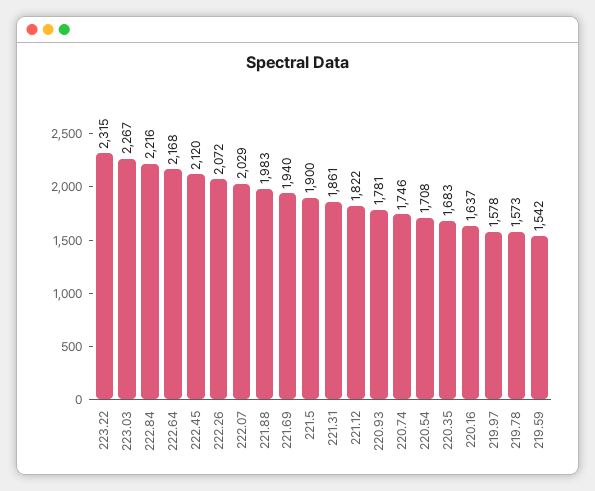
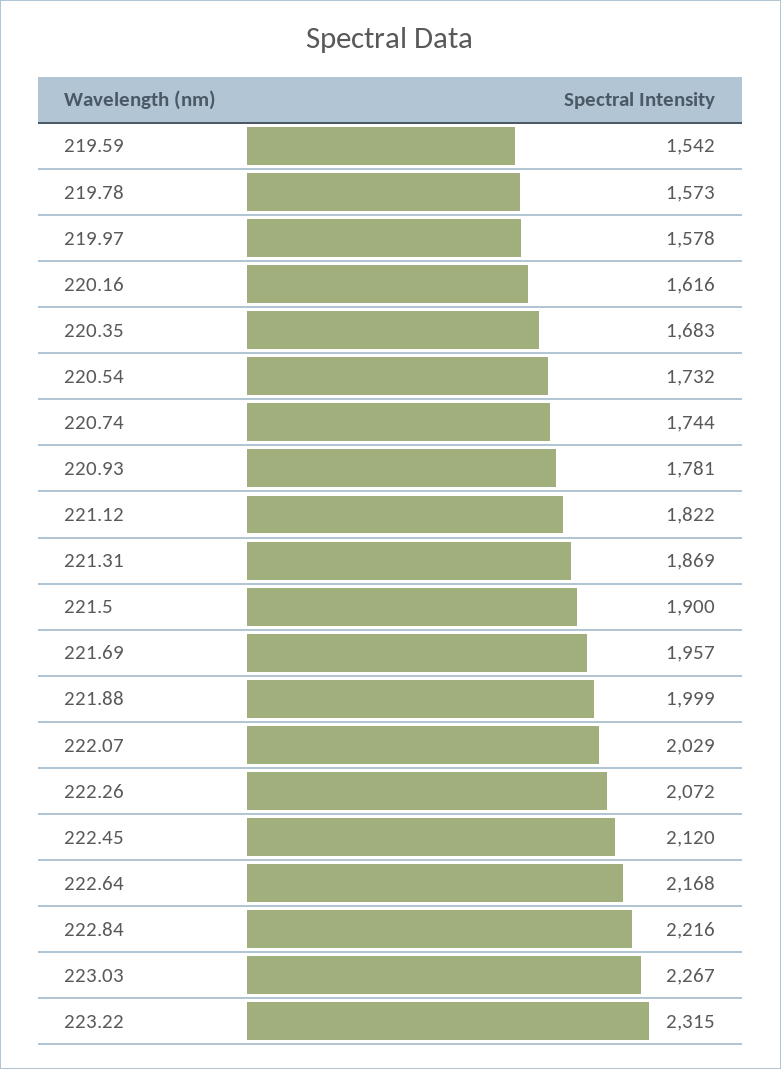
  {
    "223.22": 2315,
    "223.03": 2267,
    "222.84": 2216,
    "222.64": 2168,
    "222.45": 2120,
    "222.26": 2072,
    "222.07": 2029,
-   "221.88": 1983,
+   "221.88": 1999,
-   "221.69": 1940,
+   "221.69": 1957,
    "221.5": 1900,
-   "221.31": 1861,
+   "221.31": 1869,
    "221.12": 1822,
    "220.93": 1781,
-   "220.74": 1746,
+   "220.74": 1744,
-   "220.54": 1708,
+   "220.54": 1732,
    "220.35": 1683,
-   "220.16": 1637,
+   "220.16": 1616,
    "219.97": 1578,
    "219.78": 1573,
    "219.59": 1542
  }

